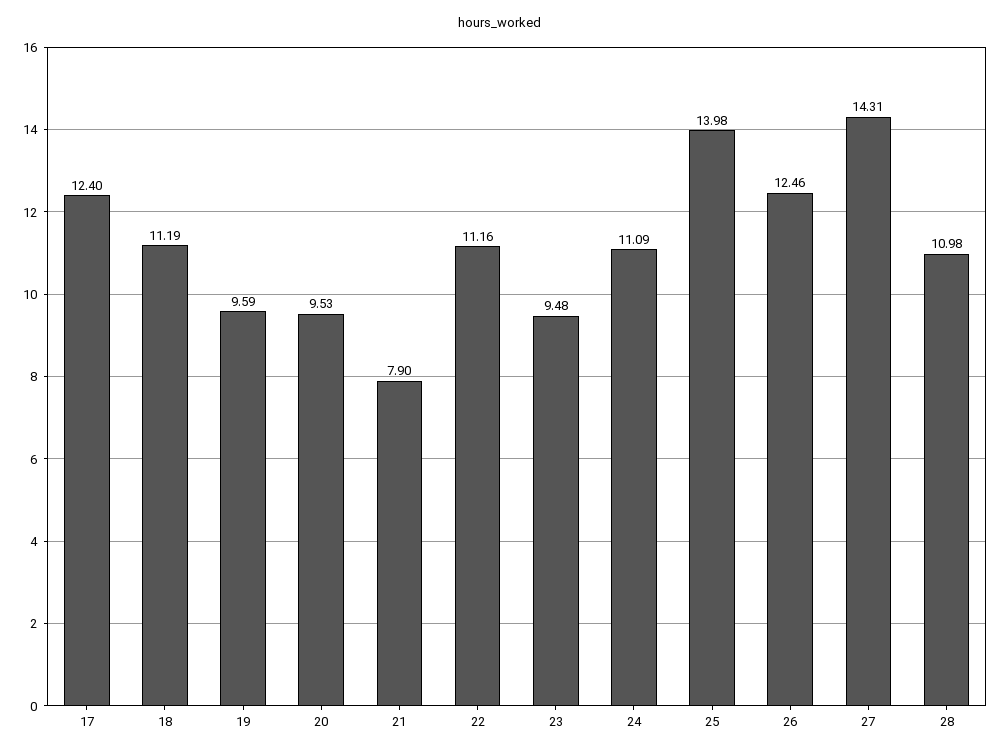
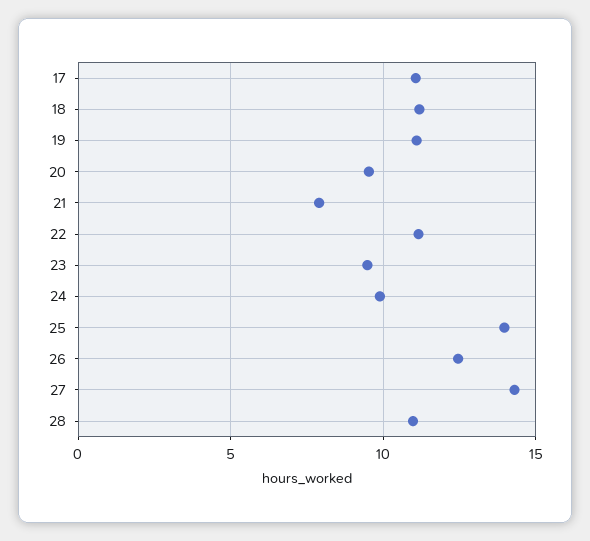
  {
-   "17": 12.4,
+   "17": 11,
    "18": 11.19,
-   "19": 9.59,
+   "19": 11,
    "20": 9.53,
    "21": 7.9,
    "22": 11.16,
    "23": 9.48,
-   "24": 11.09,
+   "24": 10,
    "25": 13.98,
    "26": 12.46,
    "27": 14.31,
    "28": 10.98
  }

